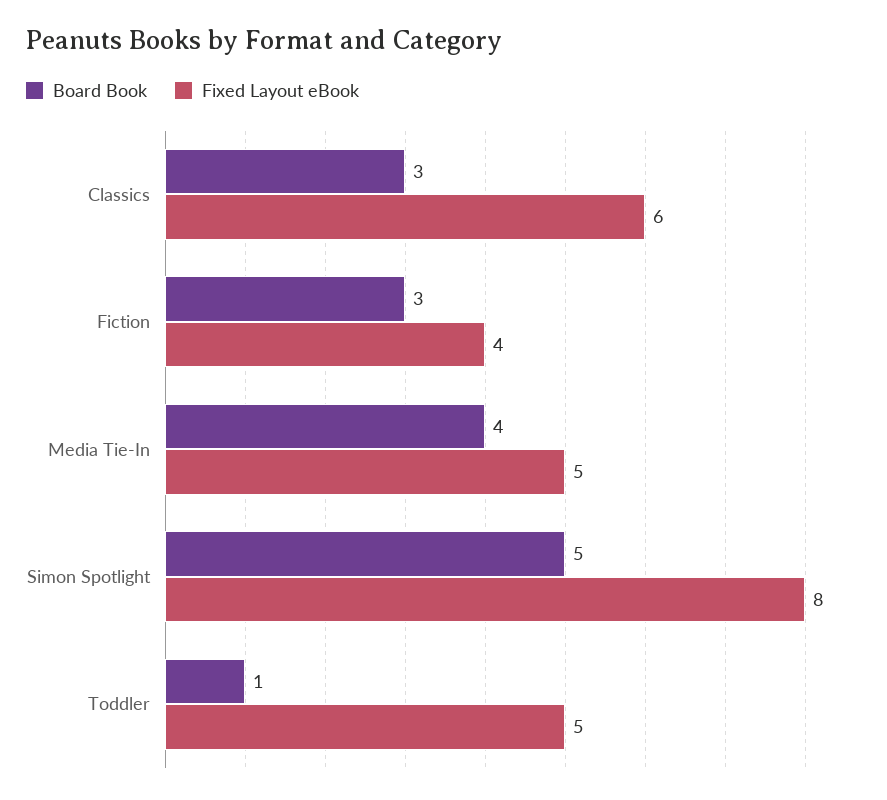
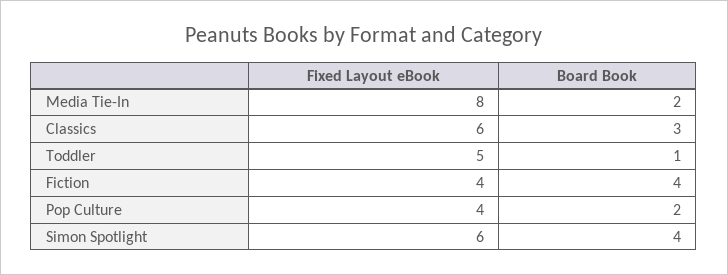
  {
    "Board Book": {
      "Classics": 3,
-     "Fiction": 3,
+     "Fiction": 4,
-     "Media Tie-In": 4,
+     "Media Tie-In": 2,
-     "Simon Spotlight": 5,
+     "Simon Spotlight": 4,
-     "Toddler": 1
+     "Toddler": 1,
+     "Pop Culture": 2
    },
    "Fixed Layout eBook": {
      "Classics": 6,
      "Fiction": 4,
-     "Media Tie-In": 5,
+     "Media Tie-In": 8,
-     "Simon Spotlight": 8,
+     "Simon Spotlight": 6,
-     "Toddler": 5
+     "Toddler": 5,
+     "Pop Culture": 4
    }
  }

